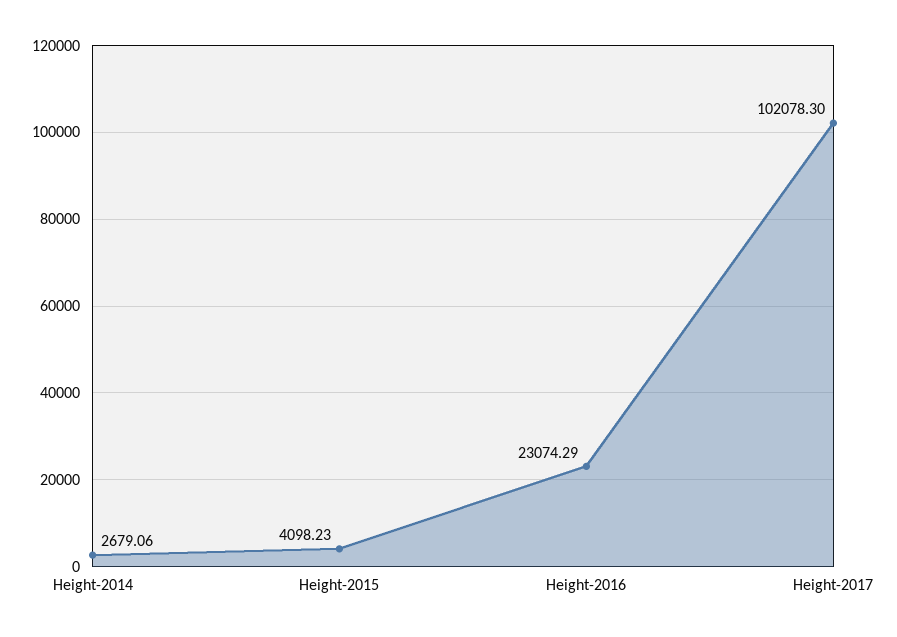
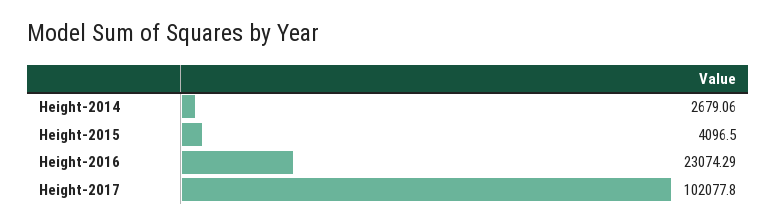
  {
    "Height-2014": 2679.06,
-   "Height-2015": 4098.23,
+   "Height-2015": 4096.5,
    "Height-2016": 23074.29,
-   "Height-2017": 102078.3
+   "Height-2017": 102077.8
  }

